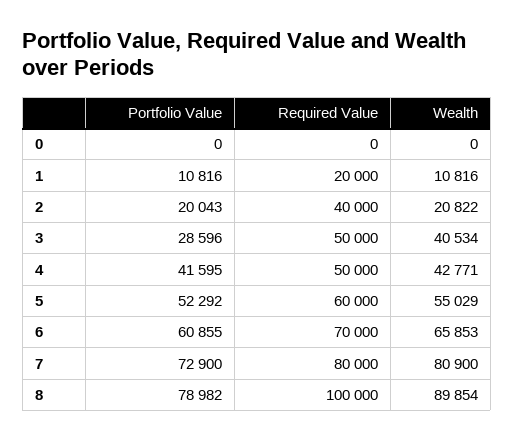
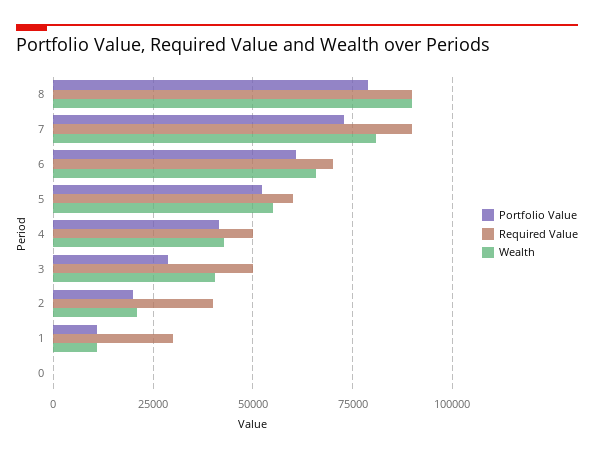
  {
    "Portfolio Value": {
      "0": 0,
      "1": 10816,
      "2": 20043,
      "3": 28596,
      "4": 41595,
      "5": 52292,
      "6": 60855,
      "7": 72900,
      "8": 78982
    },
    "Required Value": {
      "0": 0,
-     "1": 20000,
+     "1": 30000,
      "2": 40000,
      "3": 50000,
      "4": 50000,
      "5": 60000,
      "6": 70000,
-     "7": 80000,
+     "7": 90000,
-     "8": 100000
+     "8": 90000
    },
    "Wealth": {
      "0": 0,
      "1": 10816,
      "2": 20822,
      "3": 40534,
      "4": 42771,
      "5": 55029,
      "6": 65853,
      "7": 80900,
      "8": 89854
    }
  }

